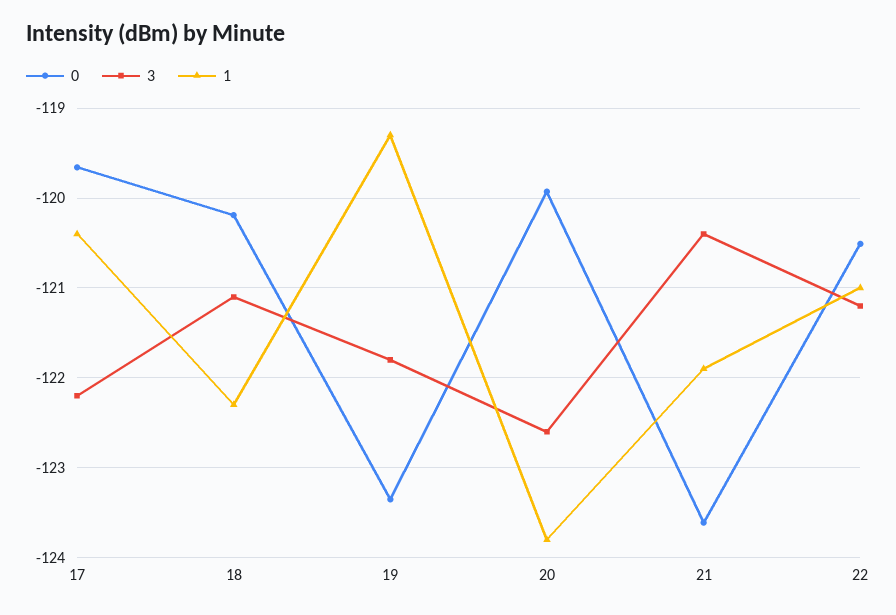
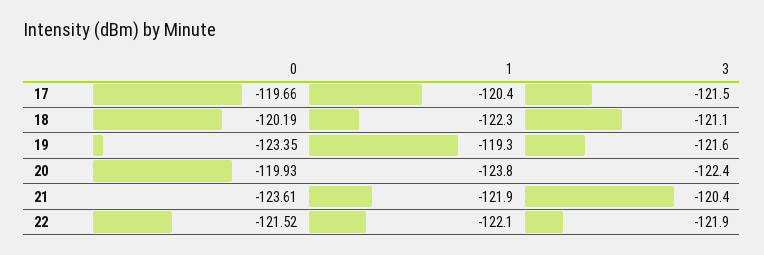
  {
    "0": {
      "17": -119.66,
      "18": -120.19,
      "19": -123.35,
      "20": -119.93,
      "21": -123.61,
-     "22": -120.5
+     "22": -121.52
    },
    "3": {
-     "17": -122.2,
+     "17": -121.5,
      "18": -121.1,
-     "19": -121.8,
+     "19": -121.6,
-     "20": -122.6,
+     "20": -122.4,
      "21": -120.4,
-     "22": -121.2
+     "22": -121.9
    },
    "1": {
      "17": -120.4,
      "18": -122.3,
      "19": -119.3,
      "20": -123.8,
      "21": -121.9,
-     "22": -121
+     "22": -122.1
    }
  }

